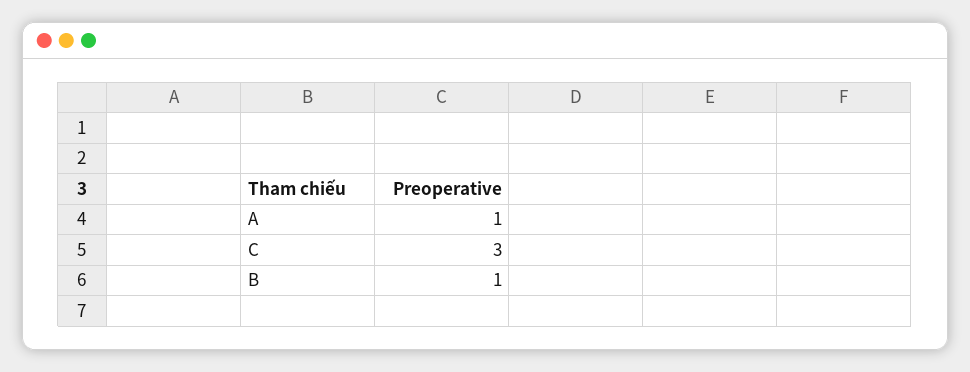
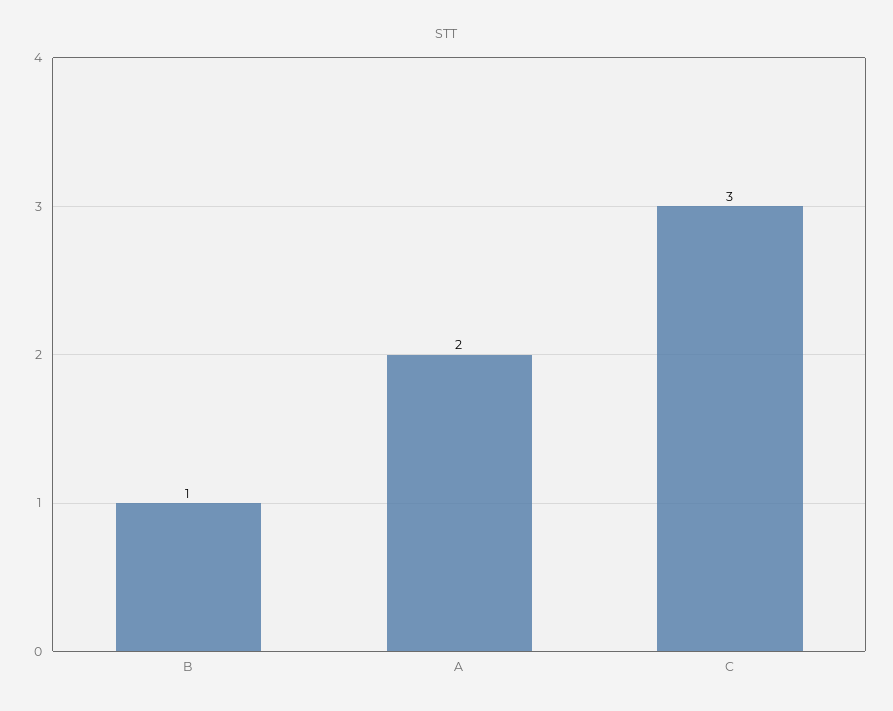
  {
-   "A": 1,
+   "A": 2,
    "C": 3,
    "B": 1
  }

